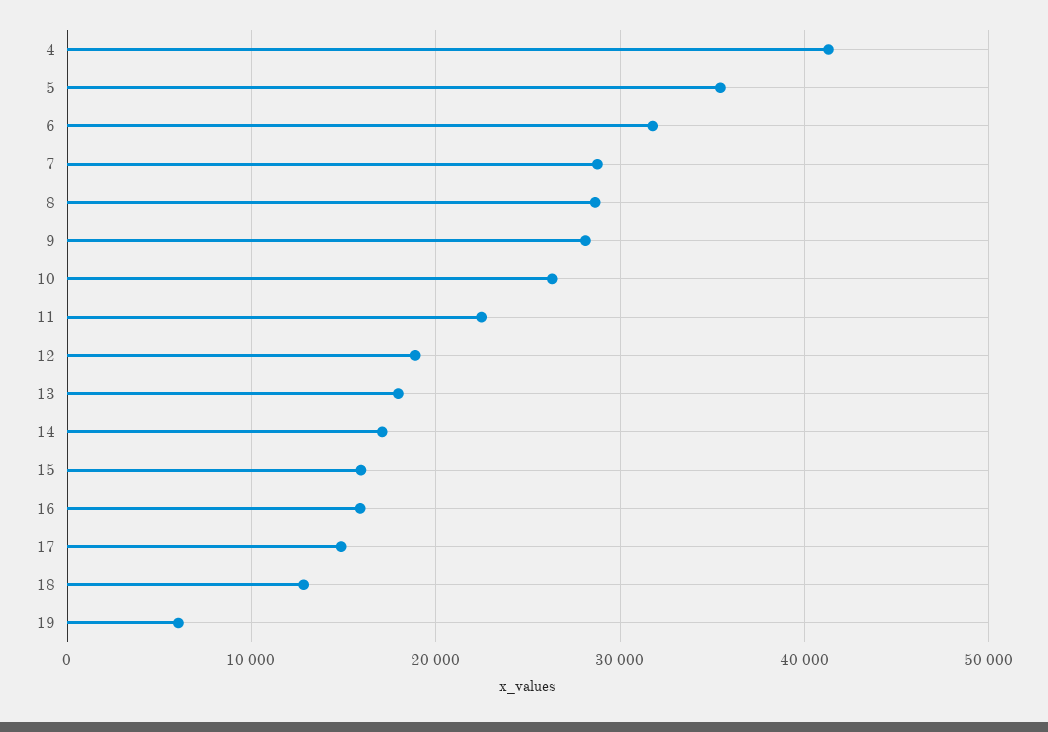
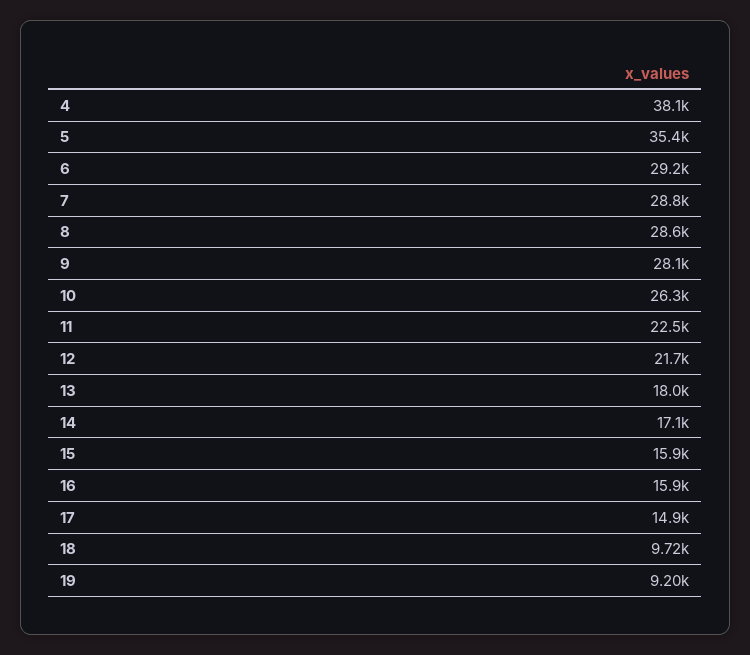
  {
-   "4": 41000,
+   "4": 38100,
    "5": 35400,
-   "6": 32000,
+   "6": 29200,
    "7": 28800,
    "8": 28600,
    "9": 28100,
    "10": 26300,
    "11": 22500,
-   "12": 19000,
+   "12": 21700,
    "13": 18000,
    "14": 17100,
    "15": 15900,
    "16": 15900,
    "17": 14900,
-   "18": 13000,
+   "18": 9720,
-   "19": 6000
+   "19": 9200
  }

